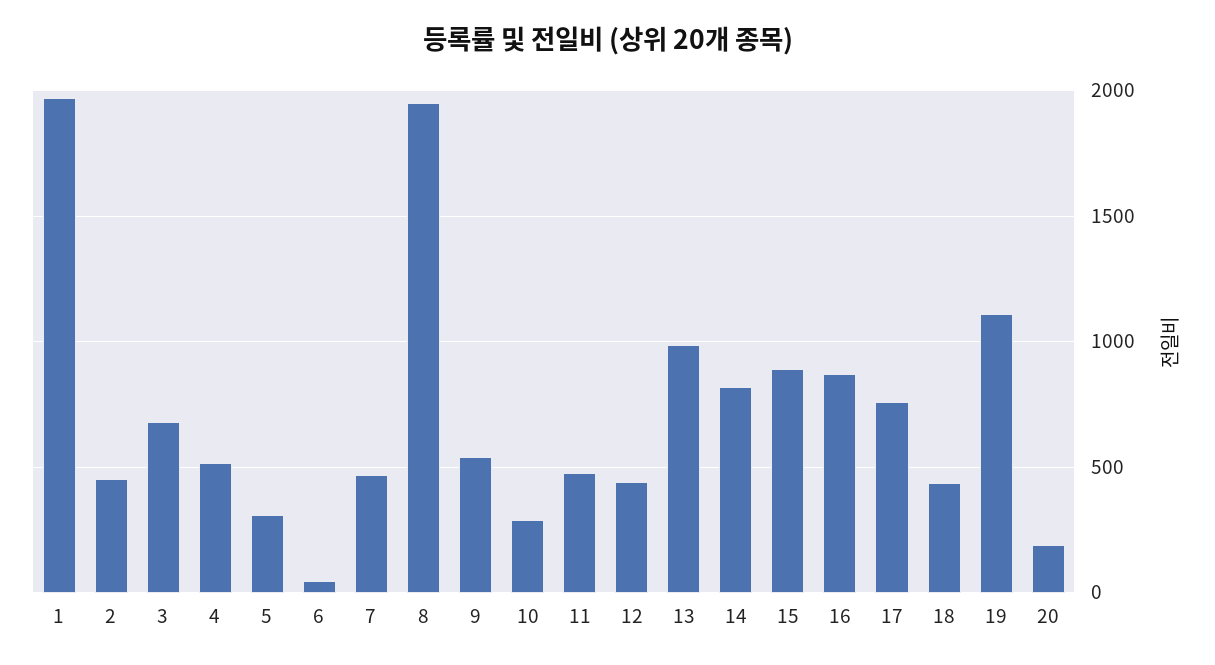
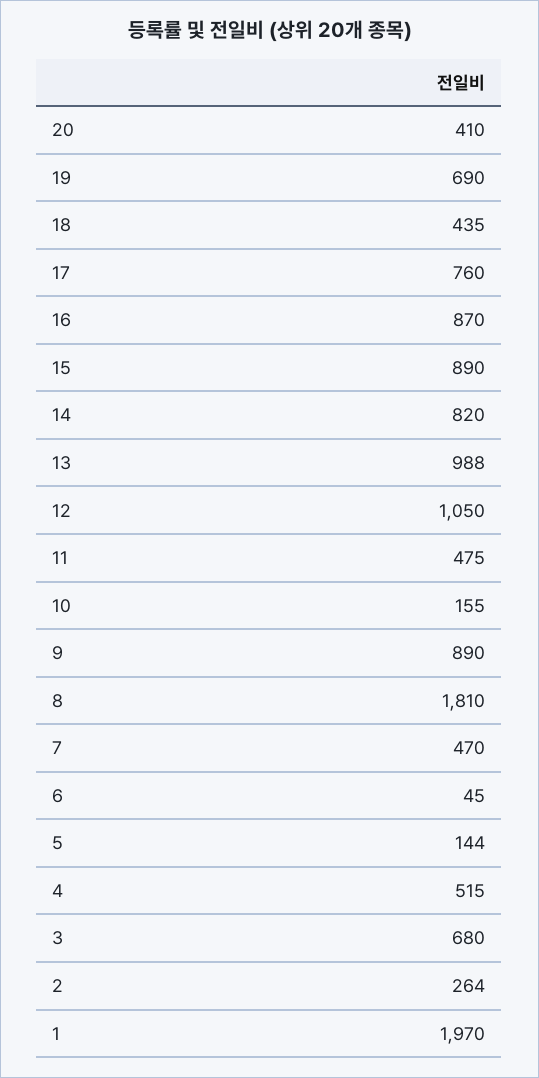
  {
    "1": 1970,
-   "2": 450,
+   "2": 264,
    "3": 680,
    "4": 515,
-   "5": 300,
+   "5": 144,
    "6": 45,
    "7": 470,
-   "8": 1950,
+   "8": 1810,
-   "9": 550,
+   "9": 890,
-   "10": 300,
+   "10": 155,
    "11": 475,
-   "12": 450,
+   "12": 1050,
    "13": 988,
    "14": 820,
    "15": 890,
    "16": 870,
    "17": 760,
    "18": 435,
-   "19": 1100,
+   "19": 690,
-   "20": 200
+   "20": 410
  }

